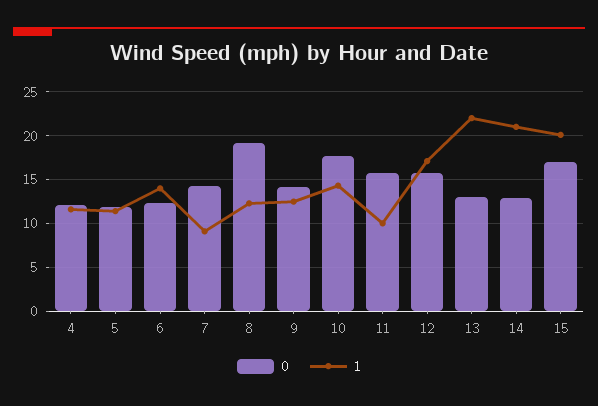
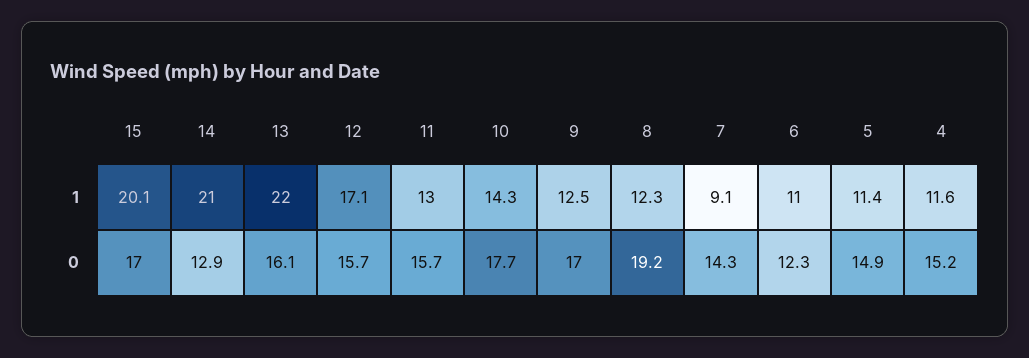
  {
    "0": {
-     "4": 12,
+     "4": 15.2,
-     "5": 12,
+     "5": 14.9,
      "6": 12.3,
      "7": 14.3,
      "8": 19.2,
-     "9": 14,
+     "9": 17,
      "10": 17.7,
      "11": 15.7,
      "12": 15.7,
-     "13": 13,
+     "13": 16.1,
      "14": 12.9,
      "15": 17
    },
    "1": {
      "4": 11.6,
      "5": 11.4,
-     "6": 14,
+     "6": 11,
      "7": 9.1,
      "8": 12.3,
      "9": 12.5,
      "10": 14.3,
-     "11": 10,
+     "11": 13,
      "12": 17.1,
      "13": 22,
      "14": 21,
      "15": 20.1
    }
  }

